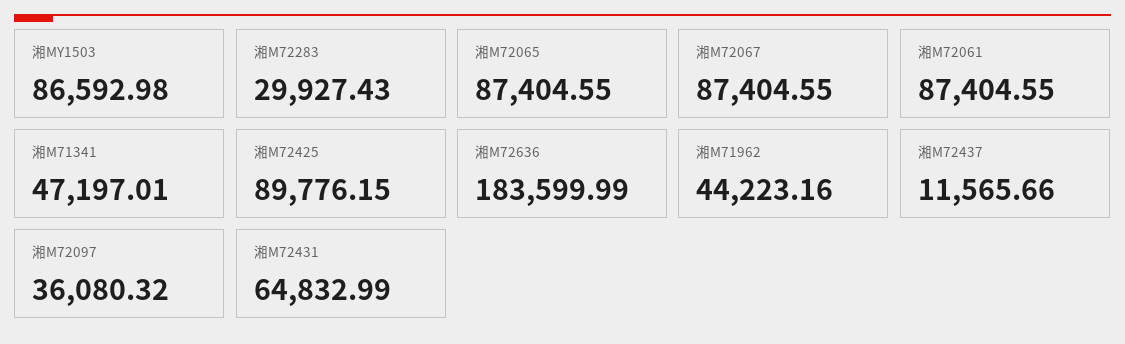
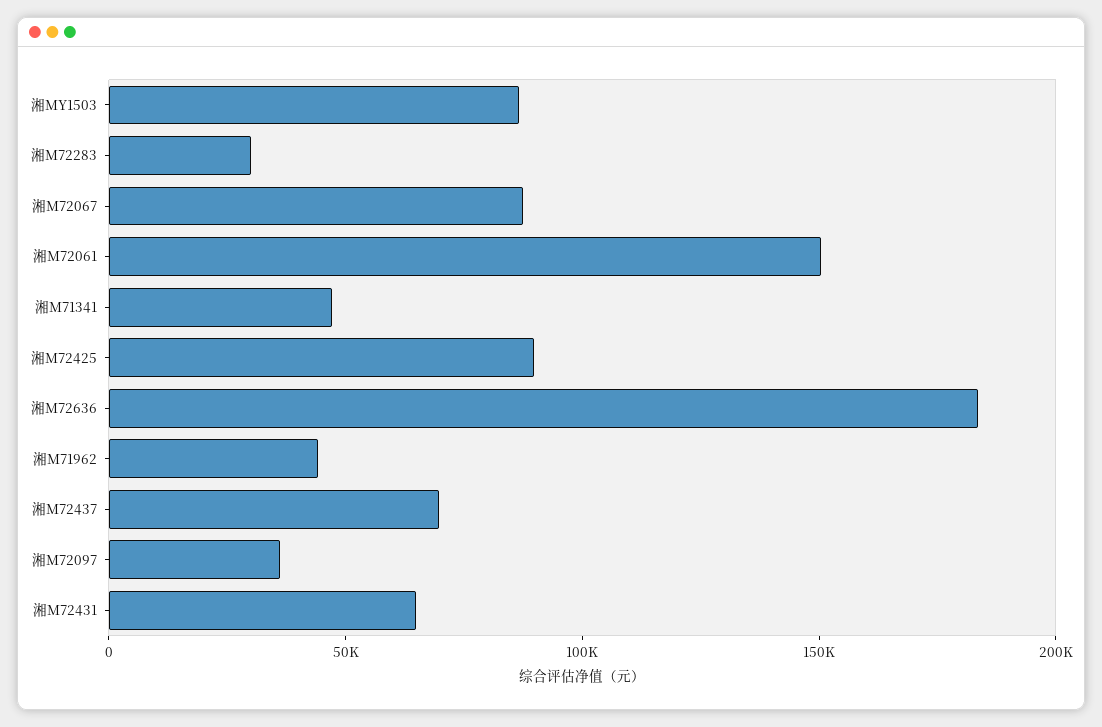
  {
    "湘MY1503": 86592.98,
    "湘M72283": 29927.43,
-   "湘M72065": 87404.55,
    "湘M72067": 87404.55,
-   "湘M72061": 87404.55,
+   "湘M72061": 150000,
    "湘M71341": 47197.01,
    "湘M72425": 89776.15,
    "湘M72636": 183599.99,
    "湘M71962": 44223.16,
-   "湘M72437": 11565.66,
+   "湘M72437": 70000,
    "湘M72097": 36080.32,
    "湘M72431": 64832.99
  }

